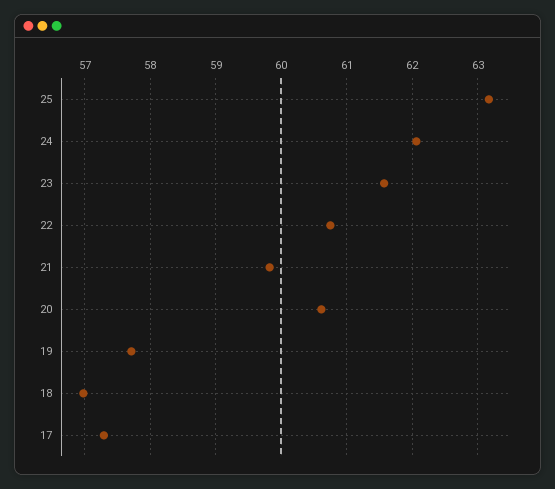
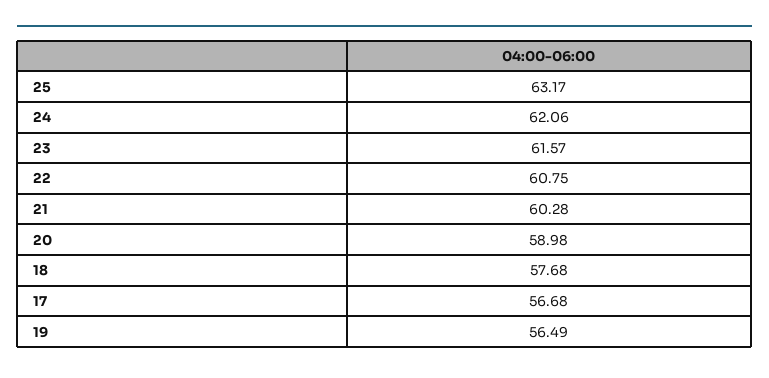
  {
    "25": 63.17,
    "24": 62.06,
    "23": 61.57,
    "22": 60.75,
-   "21": 59.8,
+   "21": 60.28,
-   "20": 60.6,
+   "20": 58.98,
-   "19": 57.7,
+   "19": 56.49,
-   "18": 57,
+   "18": 57.68,
-   "17": 57.3
+   "17": 56.68
  }

